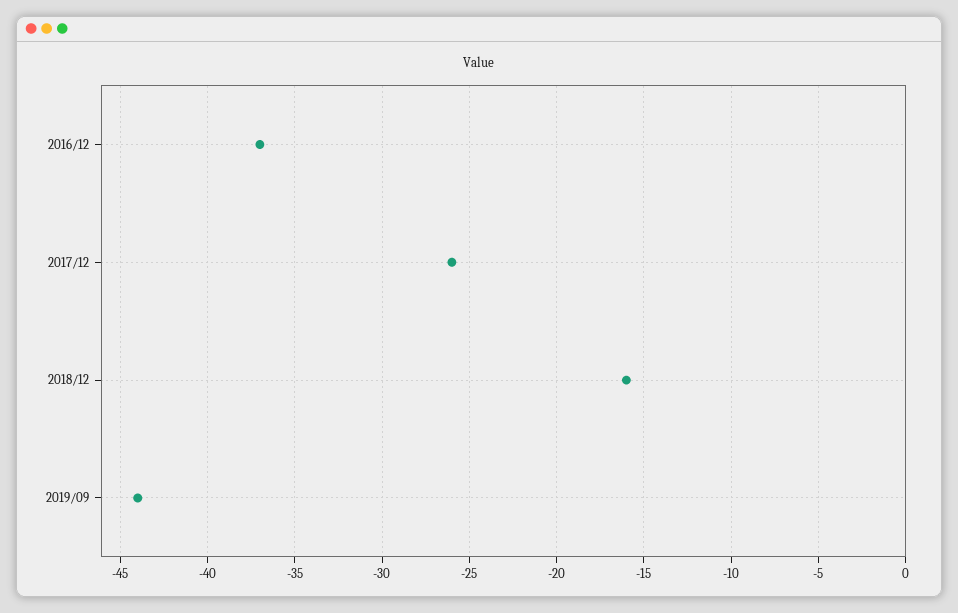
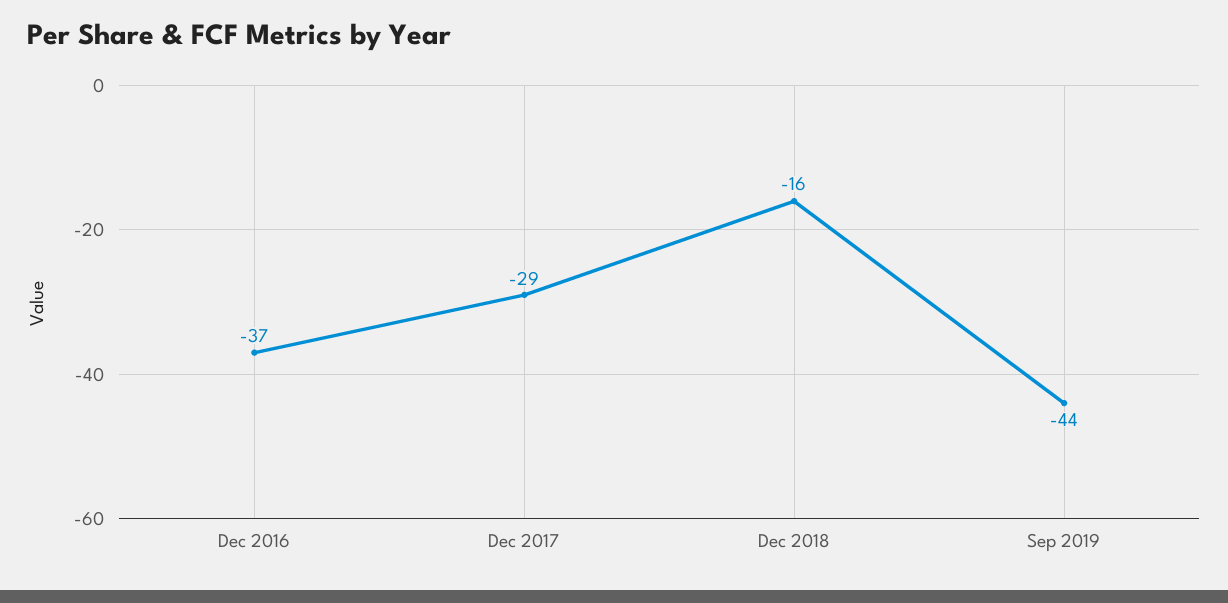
  {
    "2016/12": -37,
-   "2017/12": -26,
+   "2017/12": -29,
    "2018/12": -16,
    "2019/09": -44
  }

